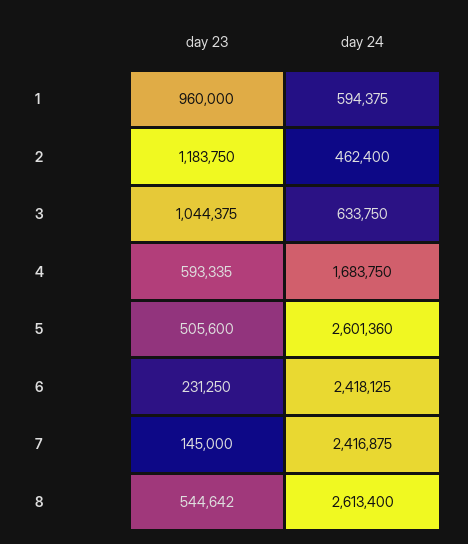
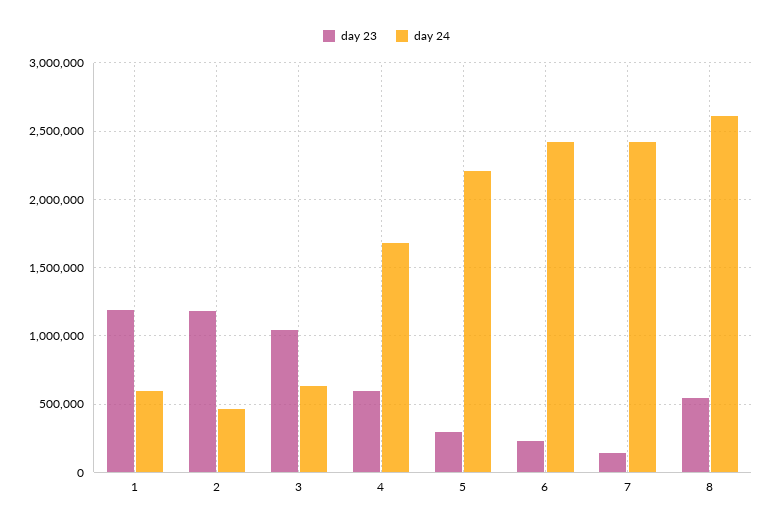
  {
    "day 23": {
-     "1": 960000,
+     "1": 1200000,
      "2": 1183750,
      "3": 1044375,
      "4": 593335,
-     "5": 505600,
+     "5": 300000,
      "6": 231250,
      "7": 145000,
      "8": 544642
    },
    "day 24": {
      "1": 594375,
      "2": 462400,
      "3": 633750,
      "4": 1683750,
-     "5": 2601360,
+     "5": 2200000,
      "6": 2418125,
      "7": 2416875,
      "8": 2613400
    }
  }

